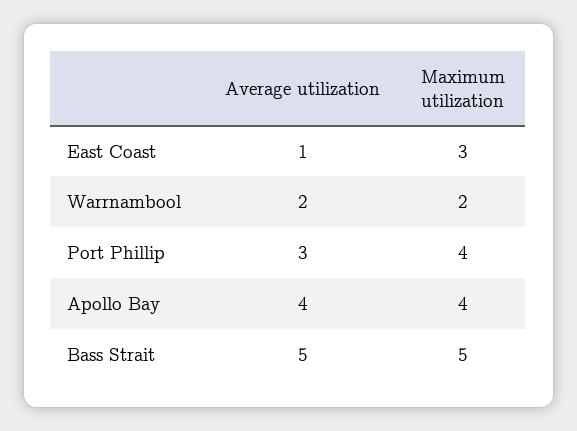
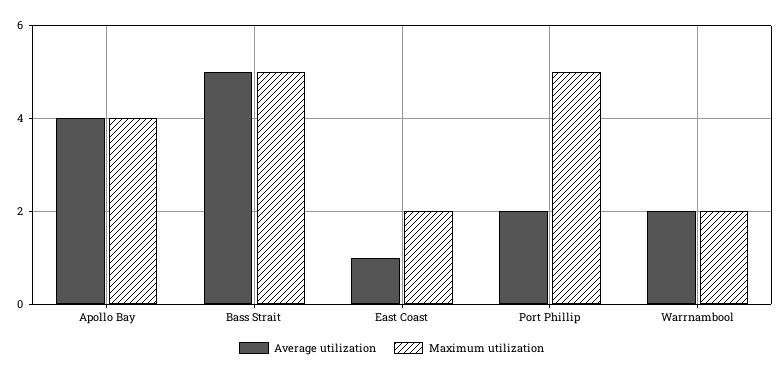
  {
    "Average utilization": {
      "East Coast": 1,
      "Warrnambool": 2,
-     "Port Phillip": 3,
+     "Port Phillip": 2,
      "Apollo Bay": 4,
      "Bass Strait": 5
    },
    "Maximum utilization": {
-     "East Coast": 3,
+     "East Coast": 2,
      "Warrnambool": 2,
-     "Port Phillip": 4,
+     "Port Phillip": 5,
      "Apollo Bay": 4,
      "Bass Strait": 5
    }
  }

